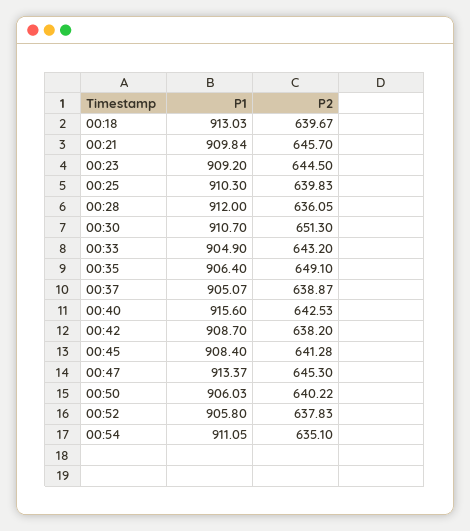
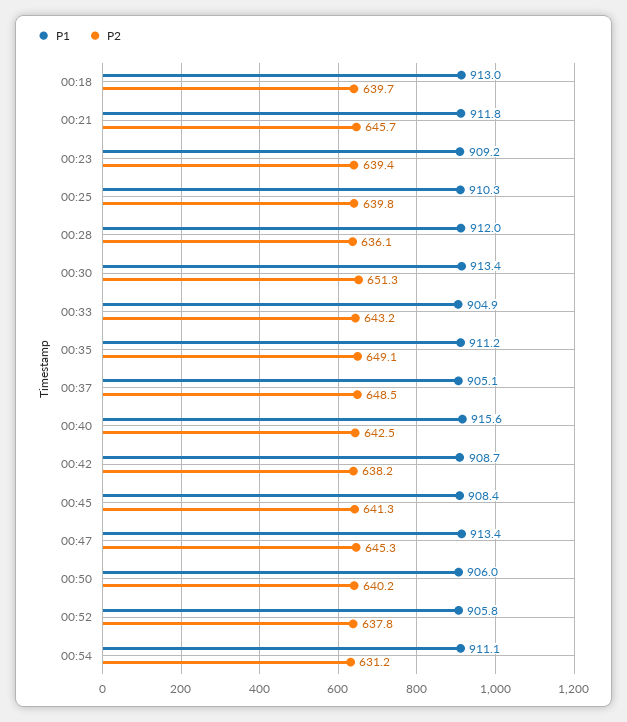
  {
    "P1": {
      "00:18": 913.03,
-     "00:21": 909.84,
+     "00:21": 911.8,
      "00:23": 909.2,
      "00:25": 910.3,
      "00:28": 912,
-     "00:30": 910.7,
+     "00:30": 913.4,
      "00:33": 904.9,
-     "00:35": 906.4,
+     "00:35": 911.2,
      "00:37": 905.07,
      "00:40": 915.6,
      "00:42": 908.7,
      "00:45": 908.4,
      "00:47": 913.37,
      "00:50": 906.03,
      "00:52": 905.8,
      "00:54": 911.05
    },
    "P2": {
      "00:18": 639.67,
      "00:21": 645.7,
-     "00:23": 644.5,
+     "00:23": 639.4,
      "00:25": 639.83,
      "00:28": 636.05,
      "00:30": 651.3,
      "00:33": 643.2,
      "00:35": 649.1,
-     "00:37": 638.87,
+     "00:37": 648.5,
      "00:40": 642.53,
      "00:42": 638.2,
      "00:45": 641.28,
      "00:47": 645.3,
      "00:50": 640.22,
      "00:52": 637.83,
-     "00:54": 635.1
+     "00:54": 631.2
    }
  }

